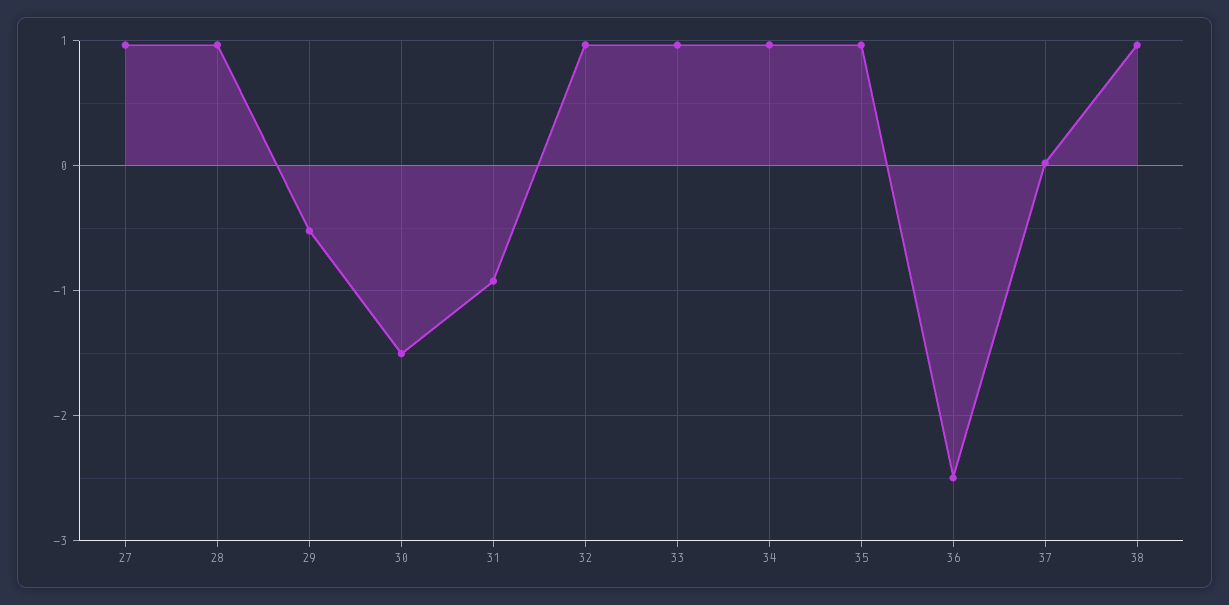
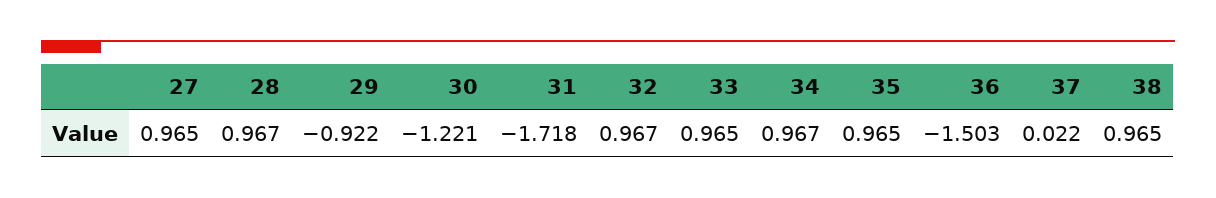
  {
    "27": 0.965,
    "28": 0.967,
-   "29": -0.5,
+   "29": -0.922,
-   "30": -1.5,
+   "30": -1.221,
-   "31": -0.9,
+   "31": -1.718,
    "32": 0.967,
    "33": 0.965,
    "34": 0.967,
    "35": 0.965,
-   "36": -2.5,
+   "36": -1.503,
    "37": 0.022,
    "38": 0.965
  }

